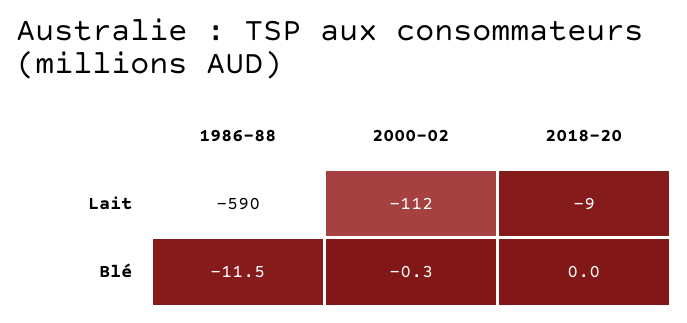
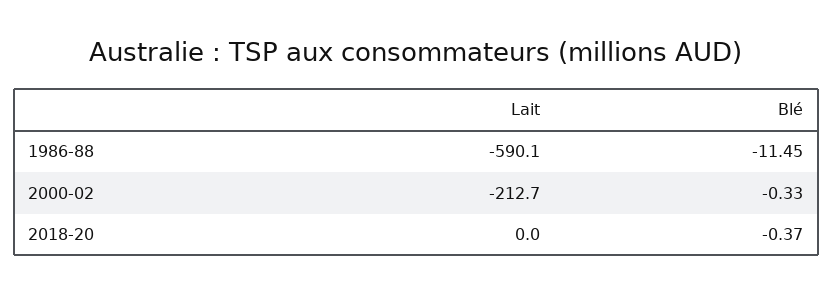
  {
    "1986-88": {
      "Lait": -590.1,
      "Blé": -11.45
    },
    "2000-02": {
-     "Lait": -112,
+     "Lait": -212.7,
      "Blé": -0.33
    },
    "2018-20": {
-     "Lait": -9,
+     "Lait": 0,
-     "Blé": 0
+     "Blé": -0.37
    }
  }

